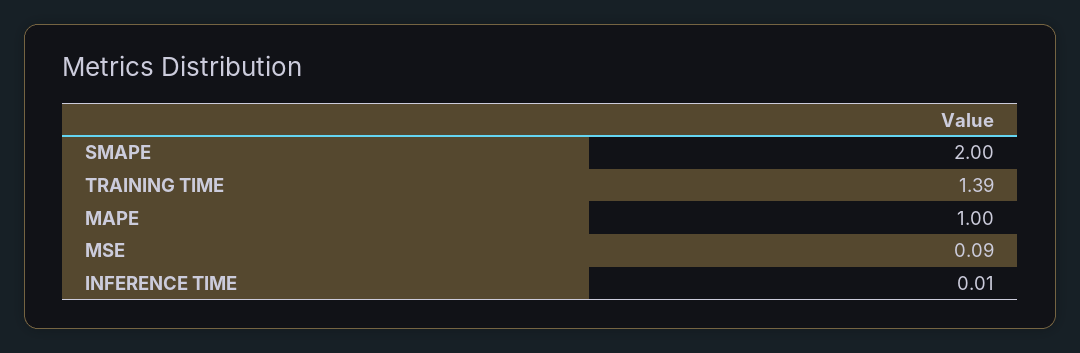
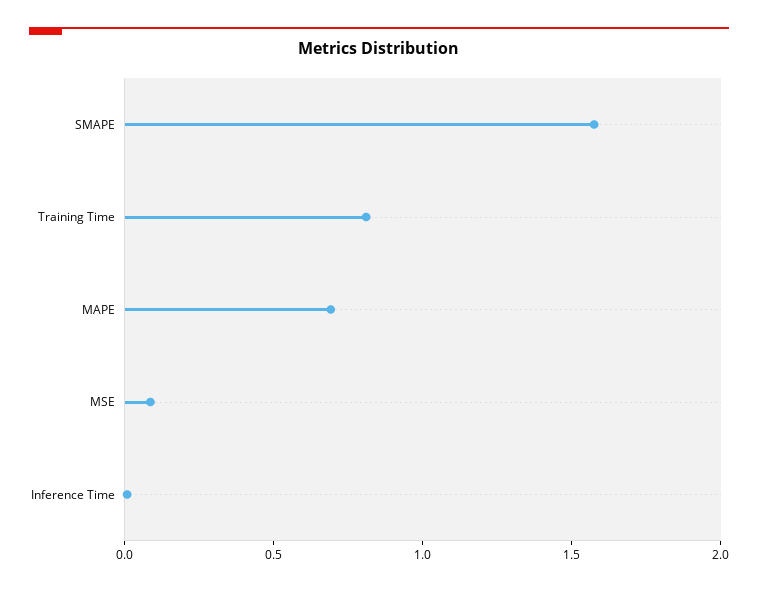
  {
-   "SMAPE": 2,
+   "SMAPE": 1.6,
-   "TRAINING TIME": 1.39,
+   "TRAINING TIME": 0.8,
-   "MAPE": 1,
+   "MAPE": 0.7,
    "MSE": 0.09,
    "INFERENCE TIME": 0.01
  }

